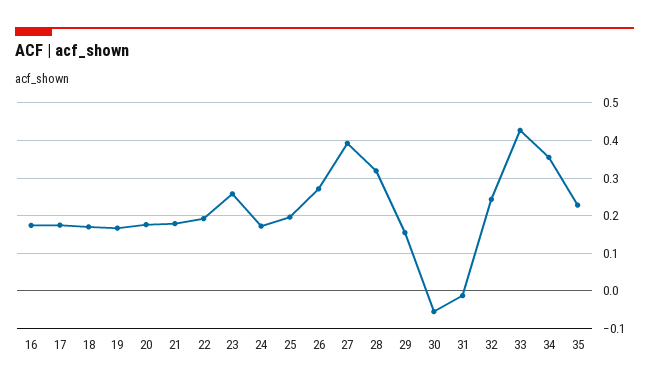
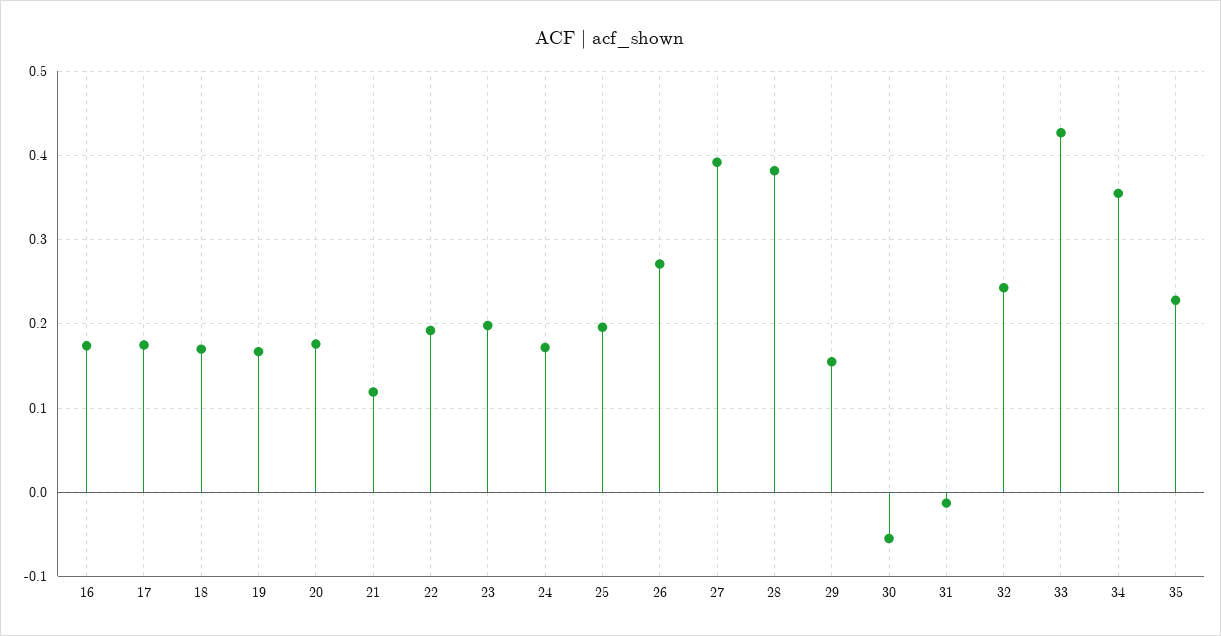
  {
    "16": 0.17,
    "17": 0.18,
    "18": 0.17,
    "19": 0.17,
    "20": 0.18,
-   "21": 0.18,
+   "21": 0.12,
    "22": 0.19,
-   "23": 0.26,
+   "23": 0.2,
    "24": 0.17,
    "25": 0.2,
    "26": 0.27,
    "27": 0.39,
-   "28": 0.32,
+   "28": 0.38,
    "29": 0.16,
    "30": -0.06,
    "31": -0.01,
    "32": 0.24,
    "33": 0.43,
    "34": 0.36,
    "35": 0.23
  }

